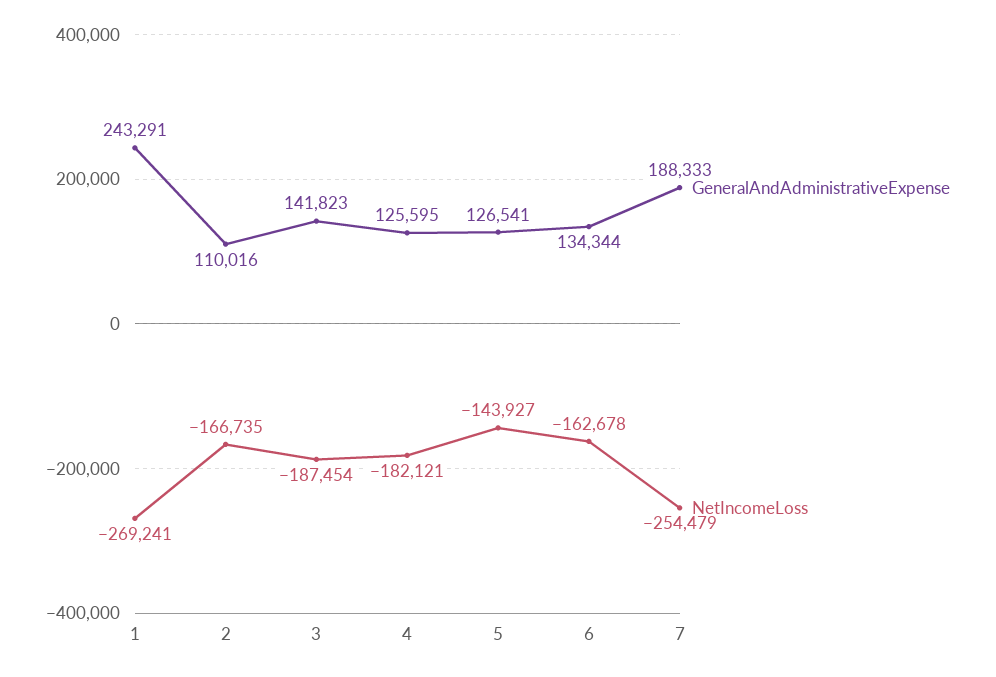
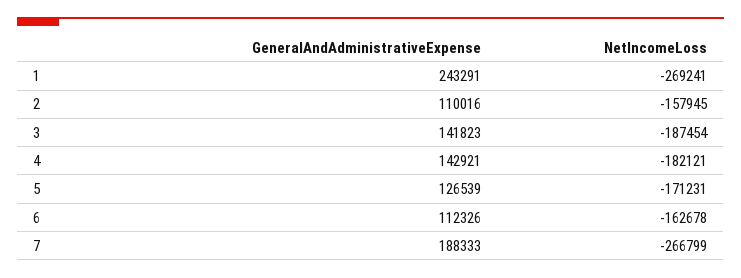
  {
    "GeneralAndAdministrativeExpense": {
      "1": 243291,
      "2": 110016,
      "3": 141823,
-     "4": 125595,
+     "4": 142921,
-     "5": 126541,
+     "5": 126539,
-     "6": 134344,
+     "6": 112326,
      "7": 188333
    },
    "NetIncomeLoss": {
      "1": -269241,
-     "2": -166735,
+     "2": -157945,
      "3": -187454,
      "4": -182121,
-     "5": -143927,
+     "5": -171231,
      "6": -162678,
-     "7": -254479
+     "7": -266799
    }
  }

